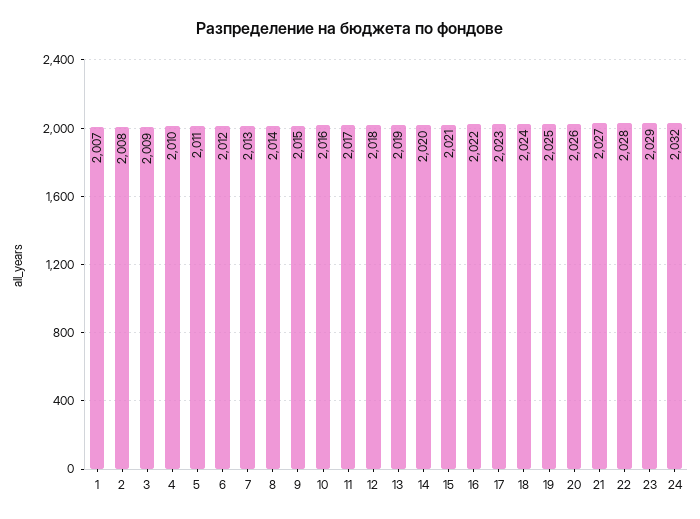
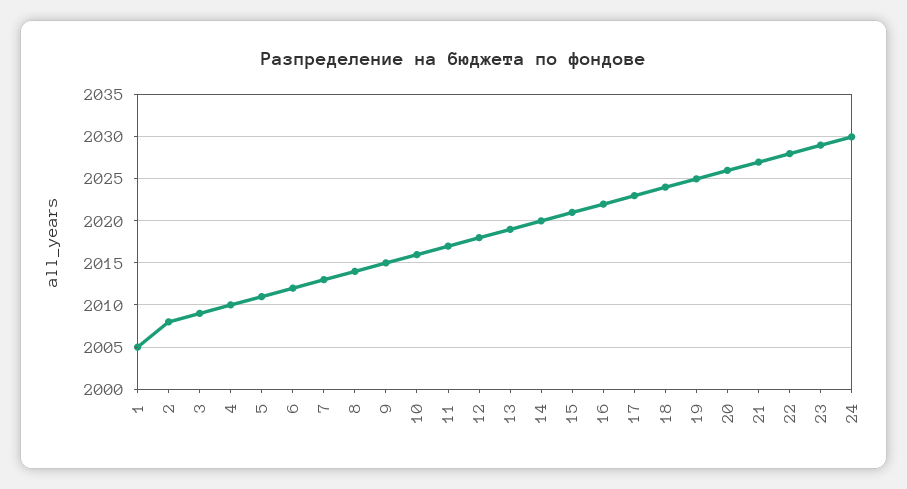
  {
-   "1": 2007,
+   "1": 2005,
    "2": 2008,
    "3": 2009,
    "4": 2010,
    "5": 2011,
    "6": 2012,
    "7": 2013,
    "8": 2014,
    "9": 2015,
    "10": 2016,
    "11": 2017,
    "12": 2018,
    "13": 2019,
    "14": 2020,
    "15": 2021,
    "16": 2022,
    "17": 2023,
    "18": 2024,
    "19": 2025,
    "20": 2026,
    "21": 2027,
    "22": 2028,
    "23": 2029,
-   "24": 2032
+   "24": 2030
  }

